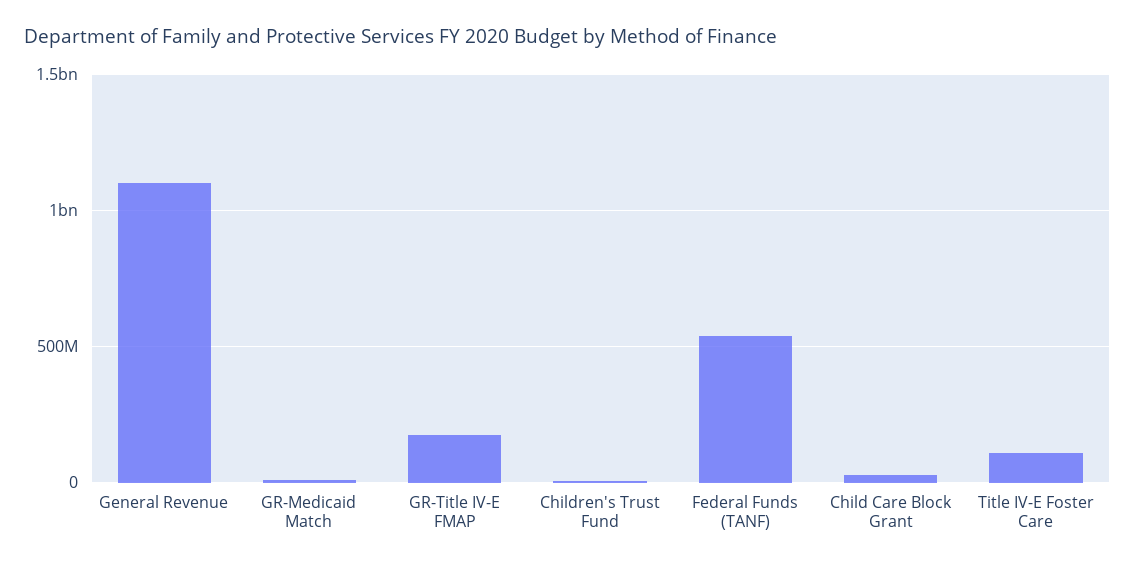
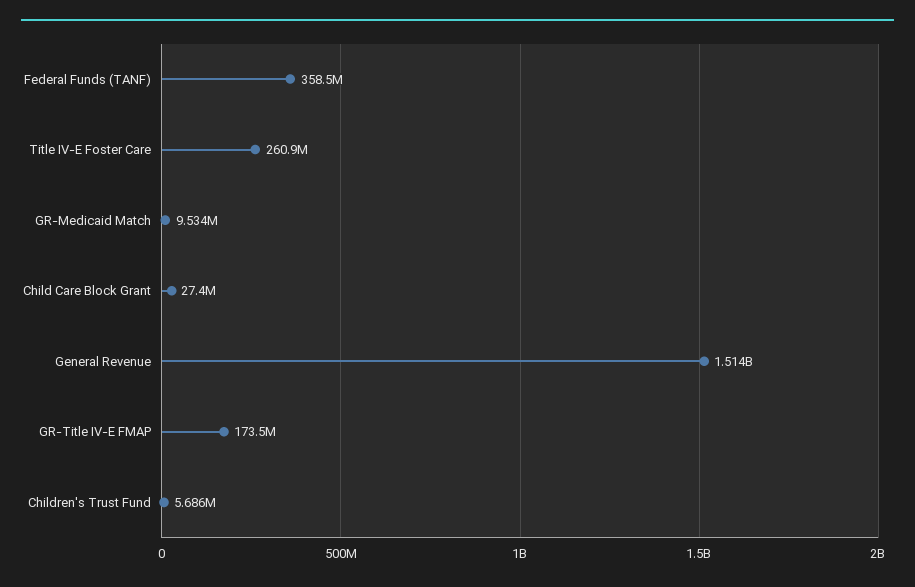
  {
-   "General Revenue": 1100000000,
+   "General Revenue": 1514000000,
    "GR-Medicaid Match": 9534000,
    "GR-Title IV-E FMAP": 173500000,
    "Children's Trust Fund": 5686000,
-   "Federal Funds (TANF)": 550000000,
+   "Federal Funds (TANF)": 358500000,
    "Child Care Block Grant": 27400000,
-   "Title IV-E Foster Care": 100000000
+   "Title IV-E Foster Care": 260900000
  }

